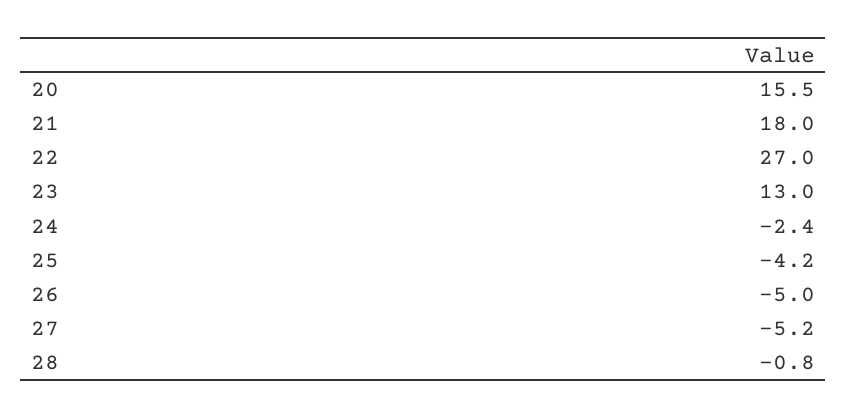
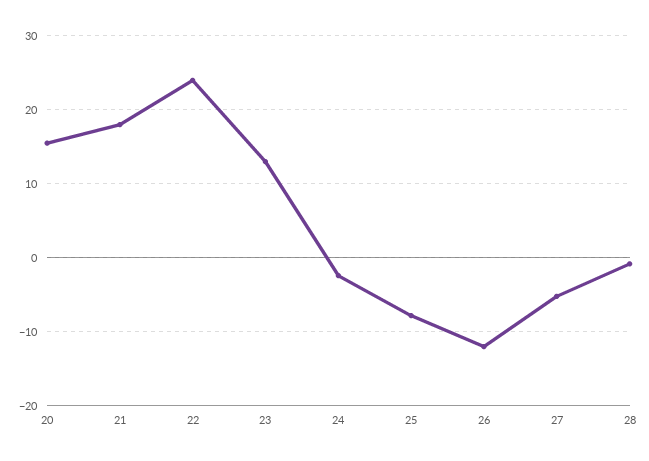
  {
    "20": 15.5,
    "21": 18,
-   "22": 27,
+   "22": 24,
    "23": 13,
    "24": -2.4,
-   "25": -4.2,
+   "25": -8,
-   "26": -5,
+   "26": -12,
    "27": -5.2,
    "28": -0.8
  }

